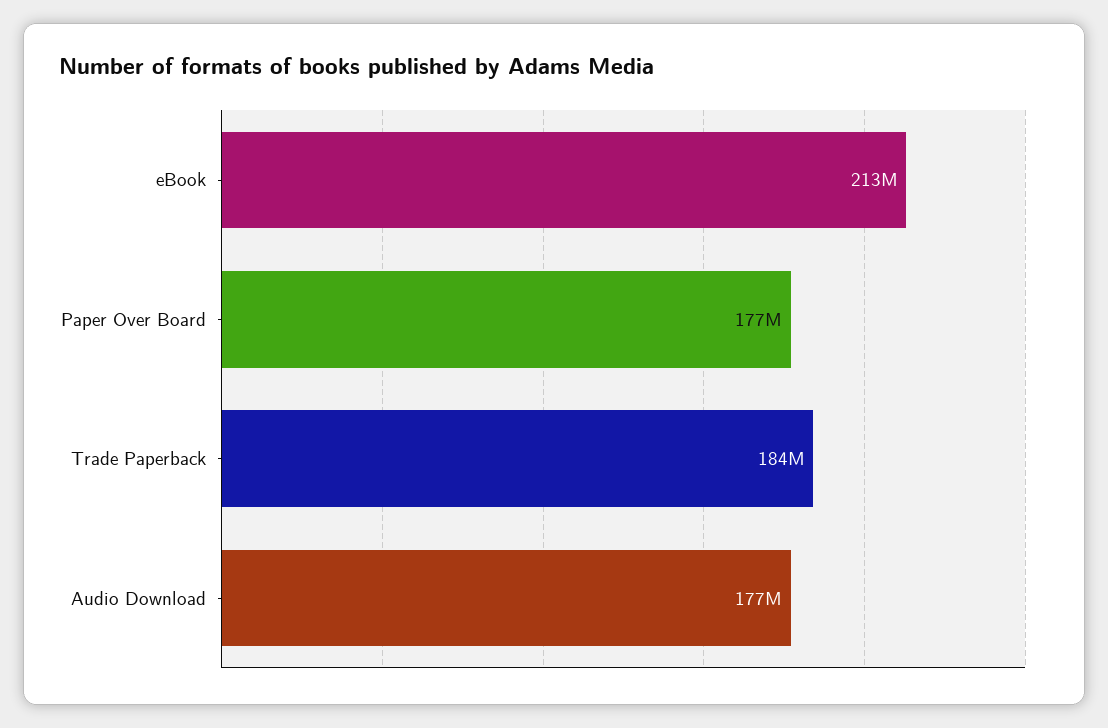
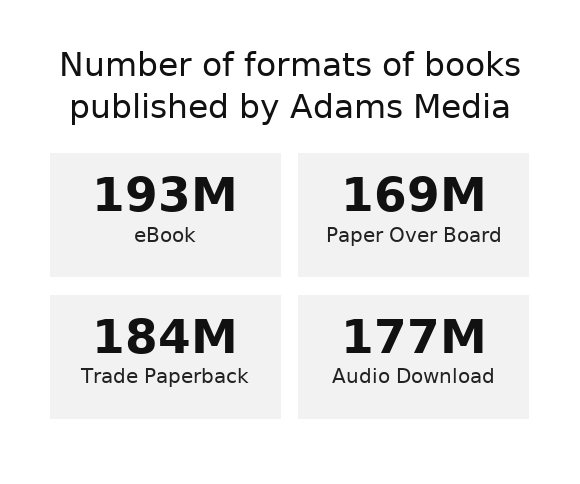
  {
-   "eBook": 213000000,
+   "eBook": 193000000,
-   "Paper Over Board": 177000000,
+   "Paper Over Board": 169000000,
    "Trade Paperback": 184000000,
    "Audio Download": 177000000
  }

